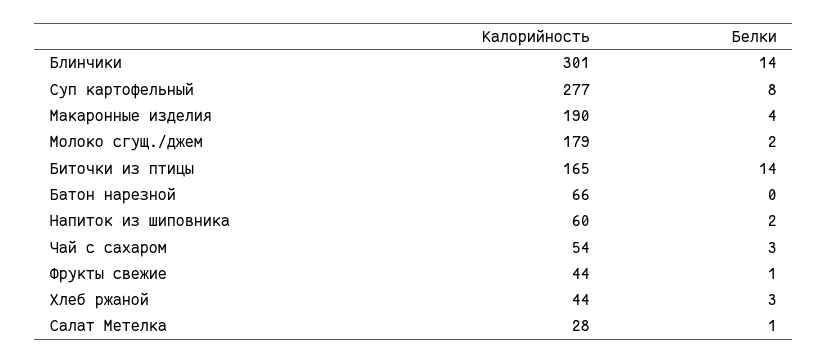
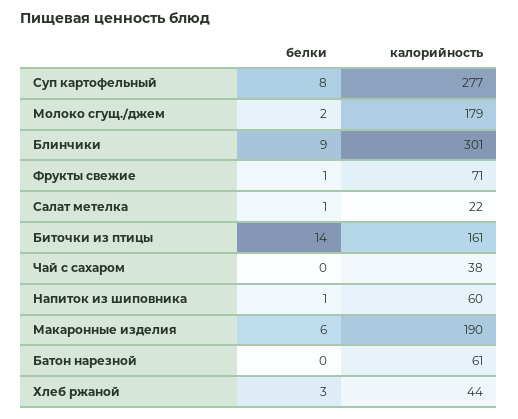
  {
    "Калорийность": {
      "Блинчики": 301,
      "Суп картофельный": 277,
      "Макаронные изделия": 190,
      "Молоко сгущ./джем": 179,
-     "Биточки из птицы": 165,
+     "Биточки из птицы": 161,
-     "Батон нарезной": 66,
+     "Батон нарезной": 61,
      "Напиток из шиповника": 60,
-     "Чай с сахаром": 54,
+     "Чай с сахаром": 38,
-     "Фрукты свежие": 44,
+     "Фрукты свежие": 71,
      "Хлеб ржаной": 44,
-     "Салат Метелка": 28
+     "Салат Метелка": 22
    },
    "Белки": {
-     "Блинчики": 14,
+     "Блинчики": 9,
      "Суп картофельный": 8,
-     "Макаронные изделия": 4,
+     "Макаронные изделия": 6,
      "Молоко сгущ./джем": 2,
      "Биточки из птицы": 14,
      "Батон нарезной": 0,
-     "Напиток из шиповника": 2,
+     "Напиток из шиповника": 1,
-     "Чай с сахаром": 3,
+     "Чай с сахаром": 0,
      "Фрукты свежие": 1,
      "Хлеб ржаной": 3,
      "Салат Метелка": 1
    }
  }

